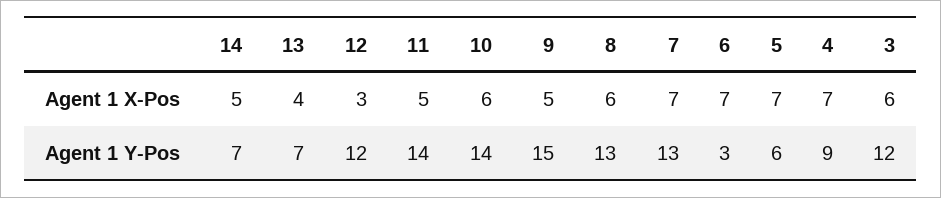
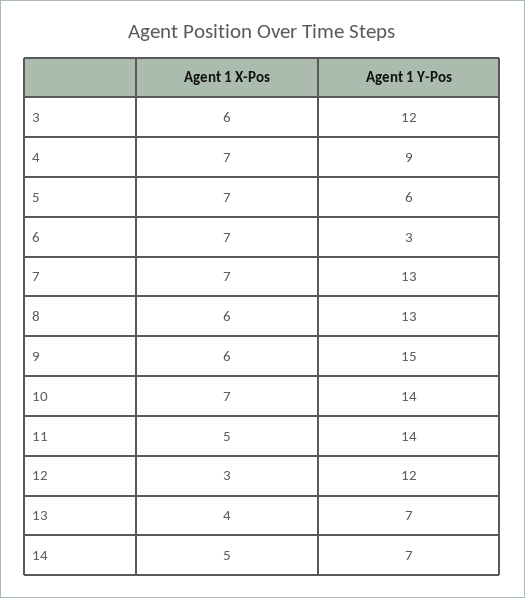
  {
    "14": {
      "Agent 1 X-Pos": 5,
      "Agent 1 Y-Pos": 7
    },
    "13": {
      "Agent 1 X-Pos": 4,
      "Agent 1 Y-Pos": 7
    },
    "12": {
      "Agent 1 X-Pos": 3,
      "Agent 1 Y-Pos": 12
    },
    "11": {
      "Agent 1 X-Pos": 5,
      "Agent 1 Y-Pos": 14
    },
    "10": {
-     "Agent 1 X-Pos": 6,
+     "Agent 1 X-Pos": 7,
      "Agent 1 Y-Pos": 14
    },
    "9": {
-     "Agent 1 X-Pos": 5,
+     "Agent 1 X-Pos": 6,
      "Agent 1 Y-Pos": 15
    },
    "8": {
      "Agent 1 X-Pos": 6,
      "Agent 1 Y-Pos": 13
    },
    "7": {
      "Agent 1 X-Pos": 7,
      "Agent 1 Y-Pos": 13
    },
    "6": {
      "Agent 1 X-Pos": 7,
      "Agent 1 Y-Pos": 3
    },
    "5": {
      "Agent 1 X-Pos": 7,
      "Agent 1 Y-Pos": 6
    },
    "4": {
      "Agent 1 X-Pos": 7,
      "Agent 1 Y-Pos": 9
    },
    "3": {
      "Agent 1 X-Pos": 6,
      "Agent 1 Y-Pos": 12
    }
  }

